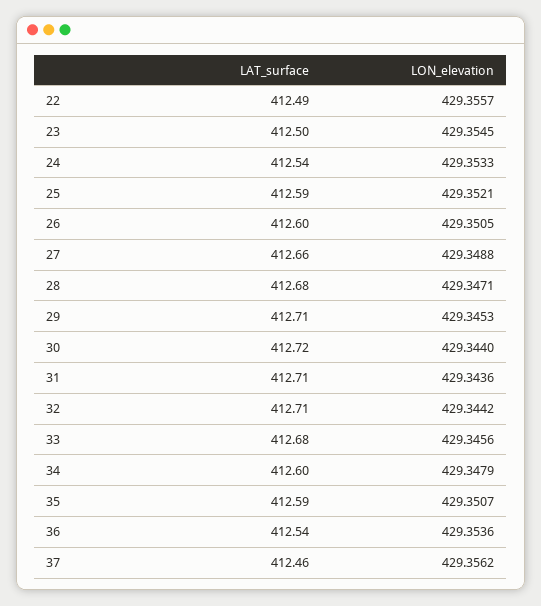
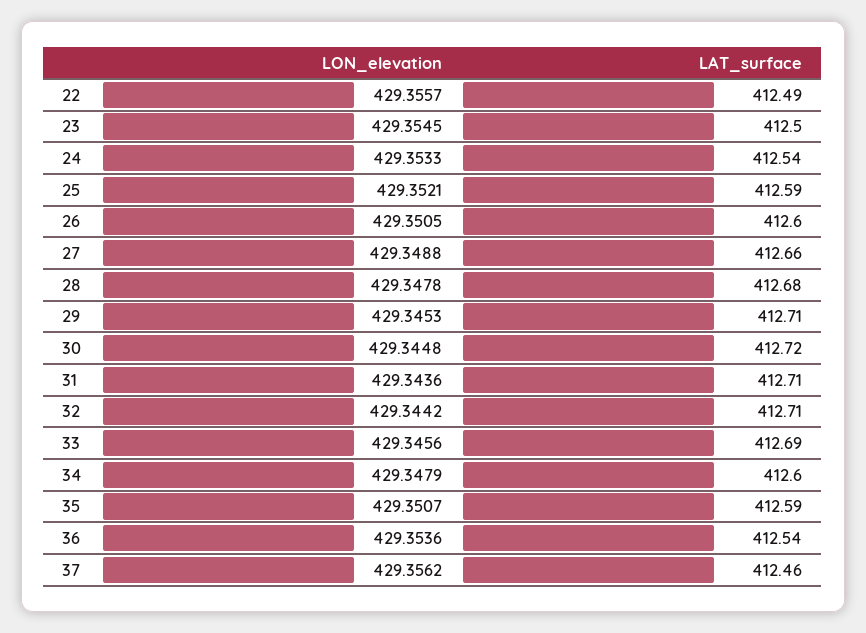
  {
    "LAT_surface": {
      "22": 412.49,
      "23": 412.5,
      "24": 412.54,
      "25": 412.59,
      "26": 412.6,
      "27": 412.66,
      "28": 412.68,
      "29": 412.71,
      "30": 412.72,
      "31": 412.71,
      "32": 412.71,
-     "33": 412.68,
+     "33": 412.69,
      "34": 412.6,
      "35": 412.59,
      "36": 412.54,
      "37": 412.46
    },
    "LON_elevation": {
      "22": 429.3557,
      "23": 429.3545,
      "24": 429.3533,
      "25": 429.3521,
      "26": 429.3505,
      "27": 429.3488,
-     "28": 429.3471,
+     "28": 429.3478,
      "29": 429.3453,
-     "30": 429.344,
+     "30": 429.3448,
      "31": 429.3436,
      "32": 429.3442,
      "33": 429.3456,
      "34": 429.3479,
      "35": 429.3507,
      "36": 429.3536,
      "37": 429.3562
    }
  }

